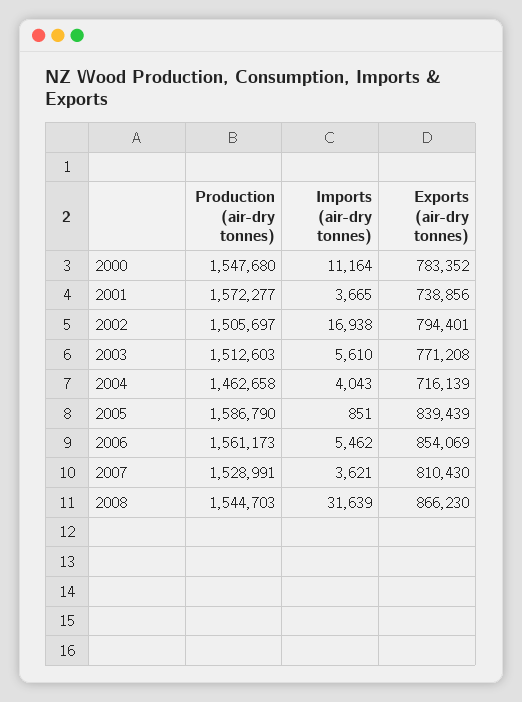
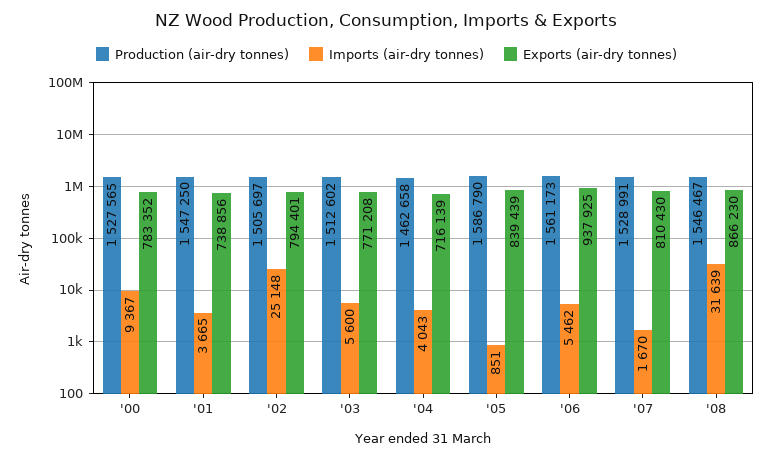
  {
    "Production (air-dry tonnes)": {
-     "2000": 1547680,
+     "2000": 1527565,
-     "2001": 1572277,
+     "2001": 1547250,
      "2002": 1505697,
-     "2003": 1512603,
+     "2003": 1512602,
      "2004": 1462658,
      "2005": 1586790,
      "2006": 1561173,
      "2007": 1528991,
-     "2008": 1544703
+     "2008": 1546467
    },
    "Imports (air-dry tonnes)": {
-     "2000": 11164,
+     "2000": 9367,
      "2001": 3665,
-     "2002": 16938,
+     "2002": 25148,
-     "2003": 5610,
+     "2003": 5600,
      "2004": 4043,
      "2005": 851,
      "2006": 5462,
-     "2007": 3621,
+     "2007": 1670,
      "2008": 31639
    },
    "Exports (air-dry tonnes)": {
      "2000": 783352,
      "2001": 738856,
      "2002": 794401,
      "2003": 771208,
      "2004": 716139,
      "2005": 839439,
-     "2006": 854069,
+     "2006": 937925,
      "2007": 810430,
      "2008": 866230
    }
  }

